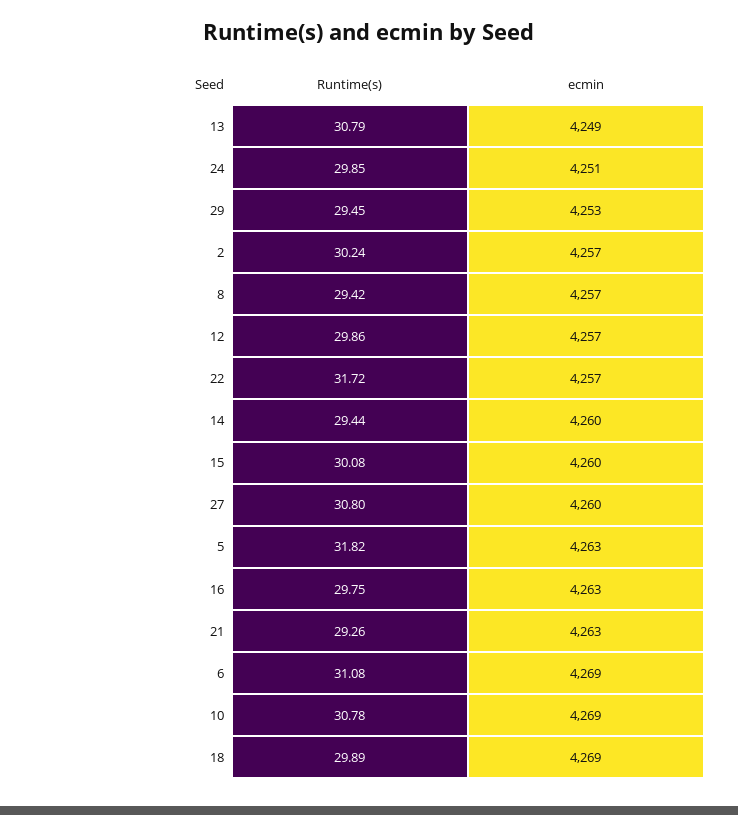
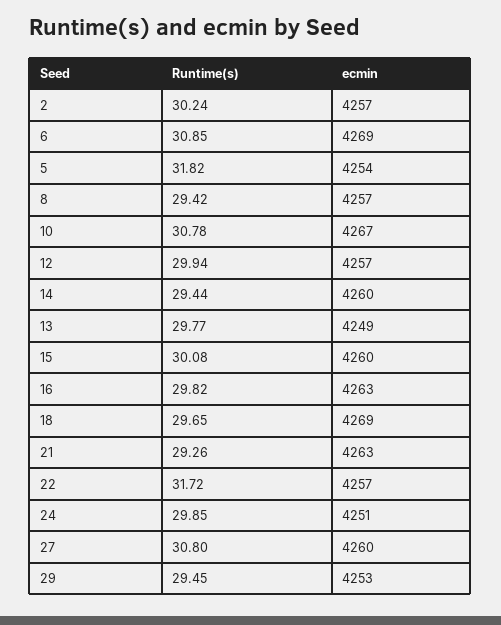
  {
    "Runtime(s)": {
-     "13": 30.79,
+     "13": 29.77,
      "24": 29.85,
      "29": 29.45,
      "2": 30.24,
      "8": 29.42,
-     "12": 29.86,
+     "12": 29.94,
      "22": 31.72,
      "14": 29.44,
      "15": 30.08,
      "27": 30.8,
      "5": 31.82,
-     "16": 29.75,
+     "16": 29.82,
      "21": 29.26,
-     "6": 31.08,
+     "6": 30.85,
      "10": 30.78,
-     "18": 29.89
+     "18": 29.65
    },
    "ecmin": {
      "13": 4249,
      "24": 4251,
      "29": 4253,
      "2": 4257,
      "8": 4257,
      "12": 4257,
      "22": 4257,
      "14": 4260,
      "15": 4260,
      "27": 4260,
-     "5": 4263,
+     "5": 4254,
      "16": 4263,
      "21": 4263,
      "6": 4269,
-     "10": 4269,
+     "10": 4267,
      "18": 4269
    }
  }

